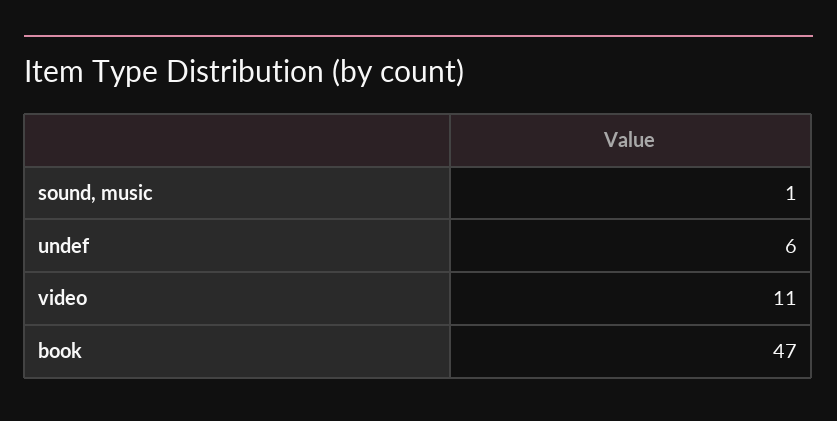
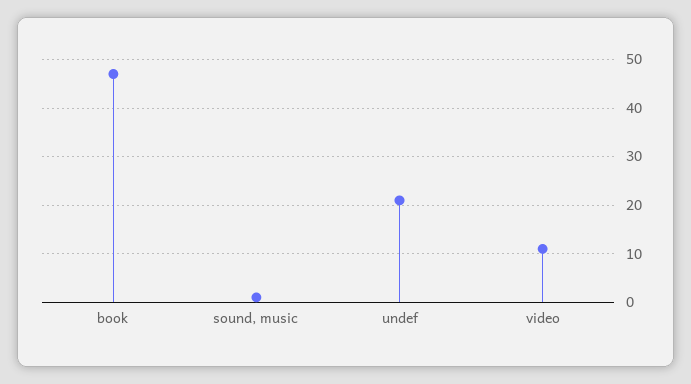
  {
    "sound, music": 1,
-   "undef": 6,
+   "undef": 20,
    "video": 11,
    "book": 47
  }

